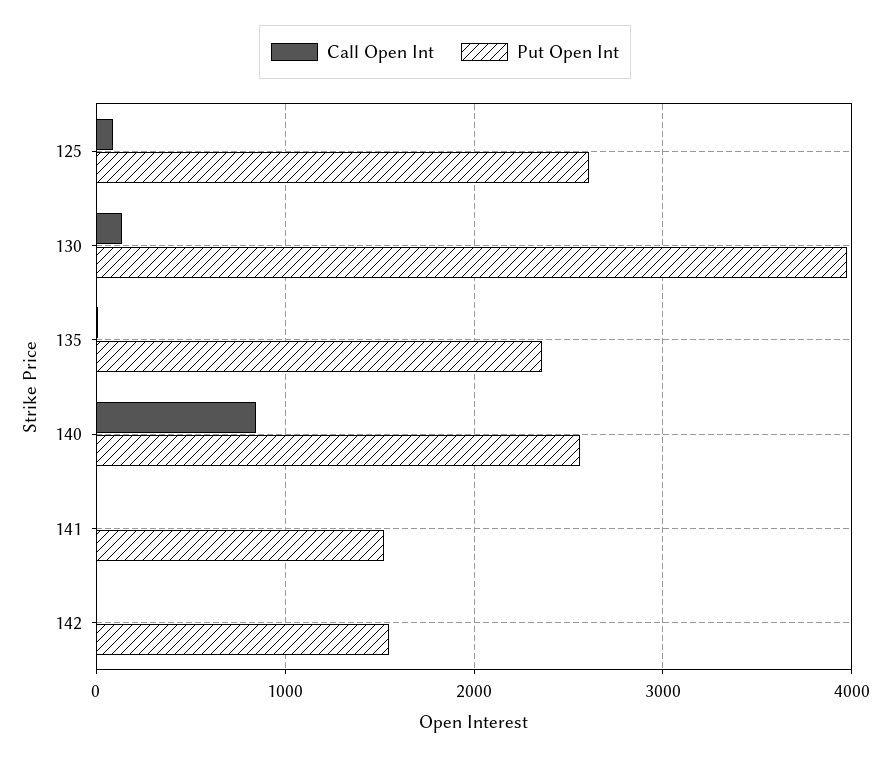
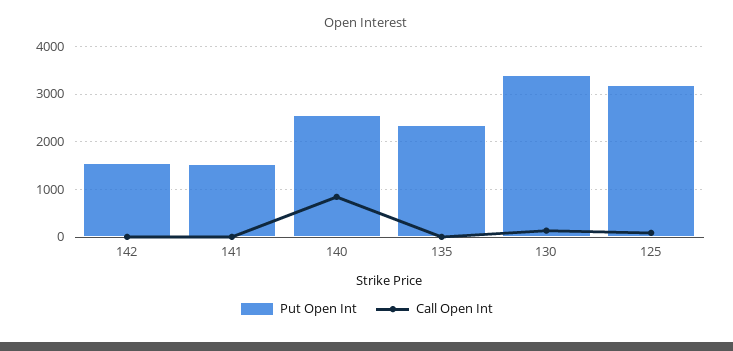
  {
    "Call Open Int": {
      "125": 100,
      "130": 100,
      "135": 0,
      "140": 800,
      "141": 0,
      "142": 0
    },
    "Put Open Int": {
-     "125": 2600,
+     "125": 3200,
-     "130": 4000,
+     "130": 3400,
      "135": 2400,
      "140": 2600,
      "141": 1500,
      "142": 1500
    }
  }

